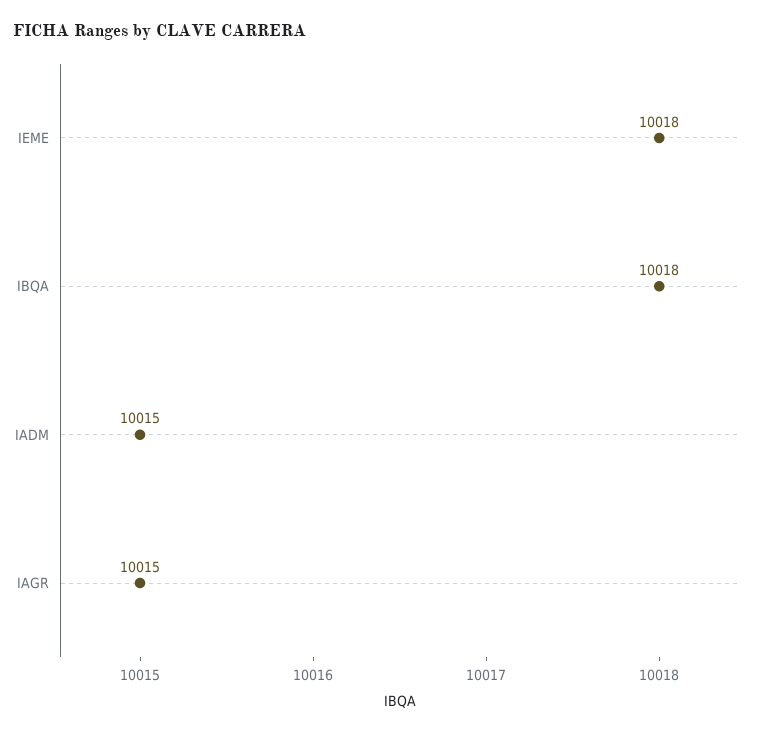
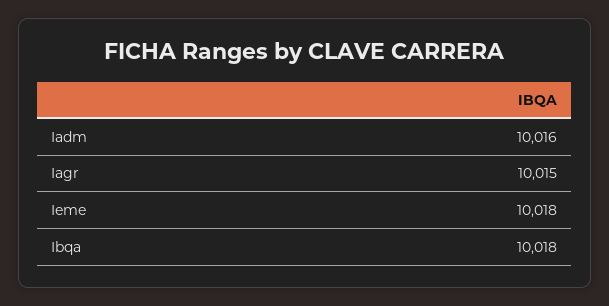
  {
    "IEME": 10018,
    "IBQA": 10018,
-   "IADM": 10015,
+   "IADM": 10016,
    "IAGR": 10015
  }

